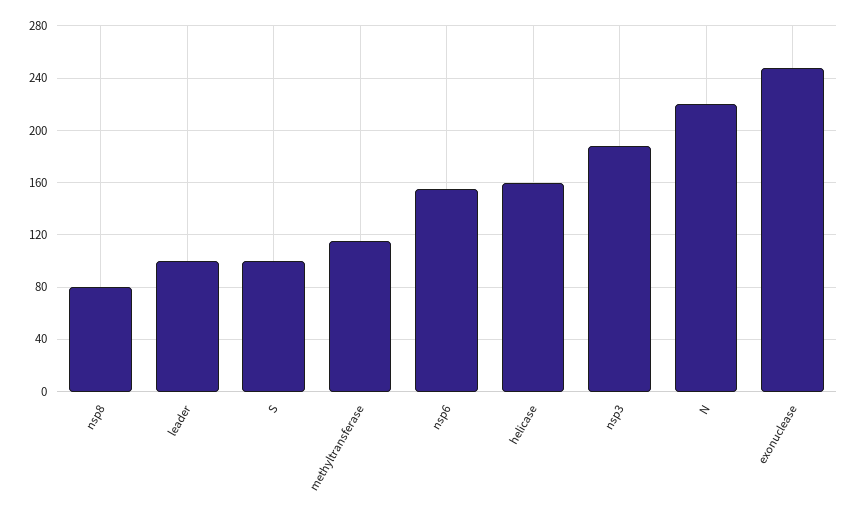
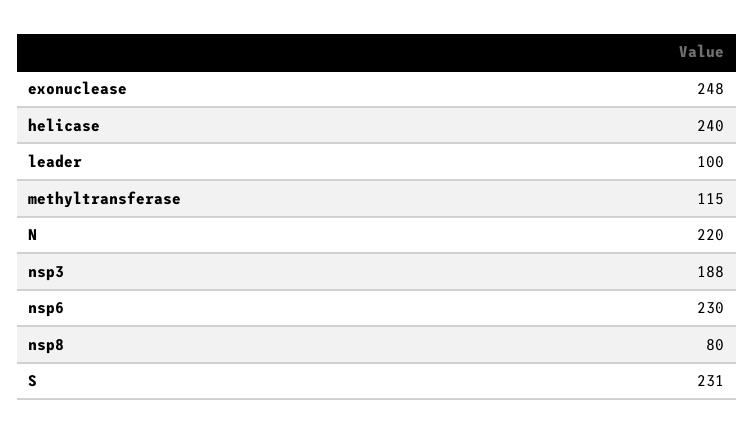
  {
    "nsp8": 80,
    "leader": 100,
-   "S": 100,
+   "S": 231,
    "methyltransferase": 115,
-   "nsp6": 155,
+   "nsp6": 230,
-   "helicase": 160,
+   "helicase": 240,
    "nsp3": 188,
    "N": 220,
    "exonuclease": 248
  }

